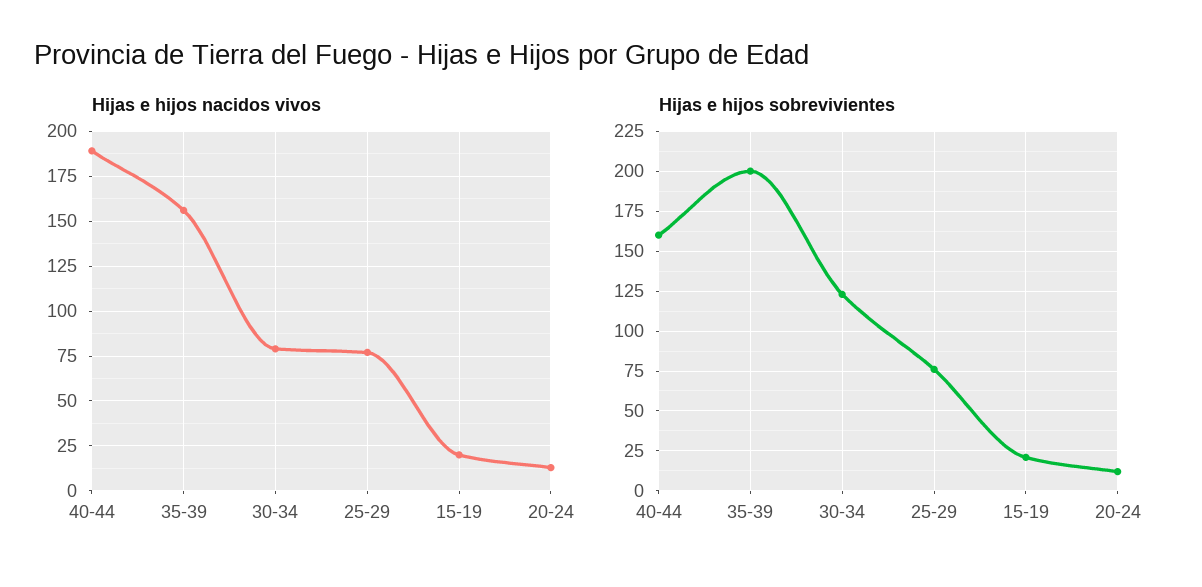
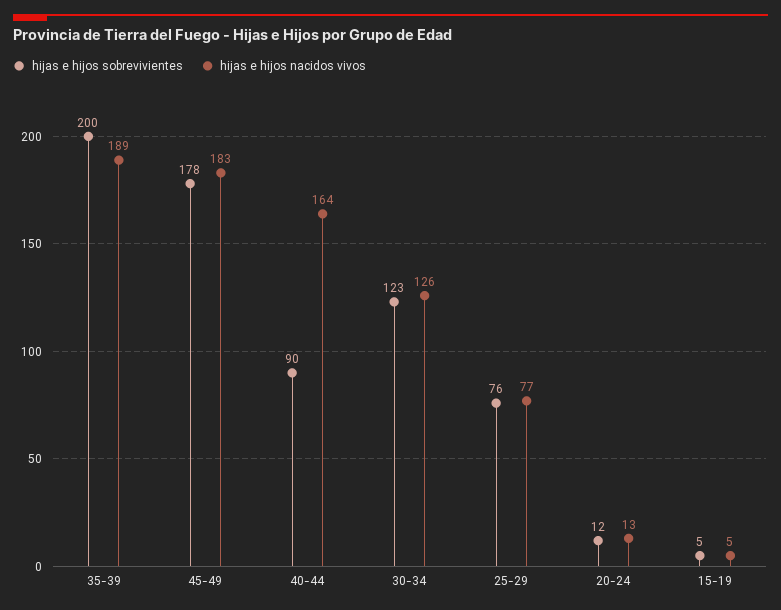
  {
    "Hijas e hijos nacidos vivos": {
-     "40-44": 190,
+     "40-44": 164,
-     "35-39": 155,
+     "35-39": 189,
-     "30-34": 80,
+     "30-34": 126,
      "25-29": 77,
-     "15-19": 20,
+     "15-19": 5,
-     "20-24": 13
+     "20-24": 13,
+     "45-49": 183
    },
    "Hijas e hijos sobrevivientes": {
-     "40-44": 160,
+     "40-44": 90,
      "35-39": 200,
      "30-34": 123,
      "25-29": 76,
-     "15-19": 20,
+     "15-19": 5,
-     "20-24": 12
+     "20-24": 12,
+     "45-49": 178
    }
  }

